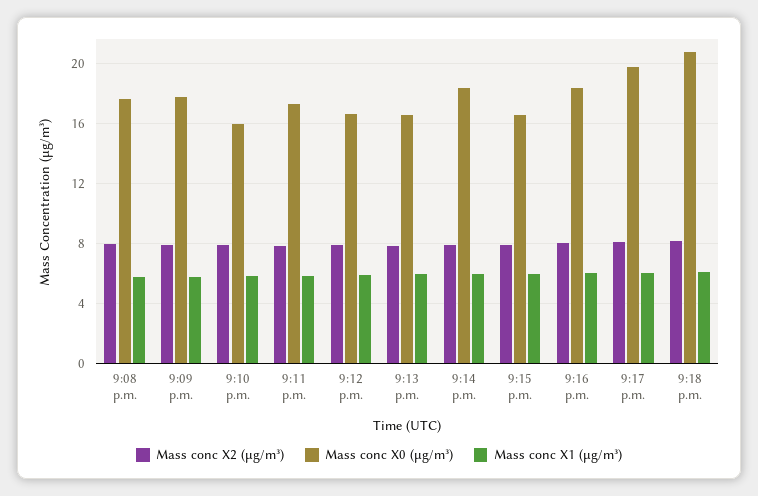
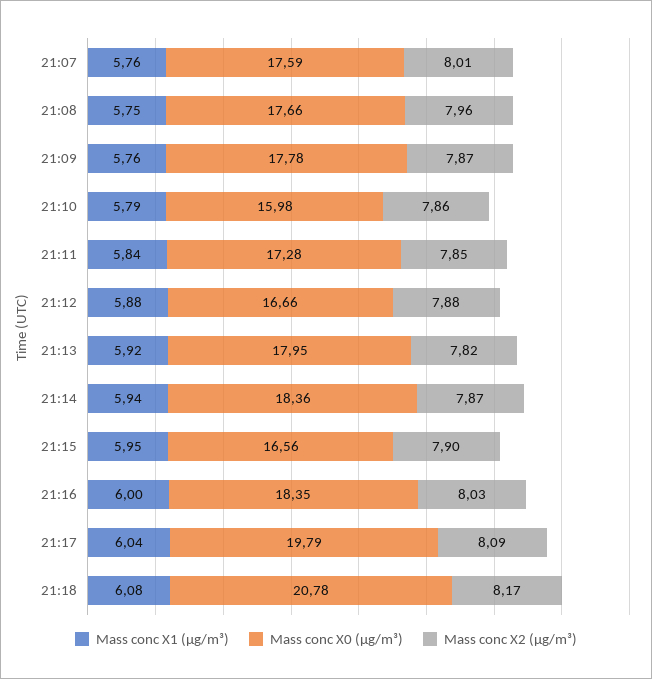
  {
    "Mass conc X2 (μg/m³)": {
      "9:08 p.m.": 7.96,
      "9:09 p.m.": 7.87,
      "9:10 p.m.": 7.86,
      "9:11 p.m.": 7.85,
      "9:12 p.m.": 7.88,
      "9:13 p.m.": 7.82,
      "9:14 p.m.": 7.87,
      "9:15 p.m.": 7.9,
      "9:16 p.m.": 8.03,
      "9:17 p.m.": 8.09,
-     "9:18 p.m.": 8.17
+     "9:18 p.m.": 8.17,
+     "21:07": 8.01
    },
    "Mass conc X0 (μg/m³)": {
      "9:08 p.m.": 17.66,
      "9:09 p.m.": 17.78,
      "9:10 p.m.": 15.98,
      "9:11 p.m.": 17.28,
      "9:12 p.m.": 16.66,
-     "9:13 p.m.": 16.5,
+     "9:13 p.m.": 17.95,
      "9:14 p.m.": 18.36,
      "9:15 p.m.": 16.56,
      "9:16 p.m.": 18.35,
      "9:17 p.m.": 19.79,
-     "9:18 p.m.": 20.78
+     "9:18 p.m.": 20.78,
+     "21:07": 17.59
    },
    "Mass conc X1 (μg/m³)": {
      "9:08 p.m.": 5.75,
      "9:09 p.m.": 5.76,
      "9:10 p.m.": 5.79,
      "9:11 p.m.": 5.84,
      "9:12 p.m.": 5.88,
      "9:13 p.m.": 5.92,
      "9:14 p.m.": 5.94,
      "9:15 p.m.": 5.95,
      "9:16 p.m.": 6,
      "9:17 p.m.": 6.04,
-     "9:18 p.m.": 6.08
+     "9:18 p.m.": 6.08,
+     "21:07": 5.76
    }
  }

